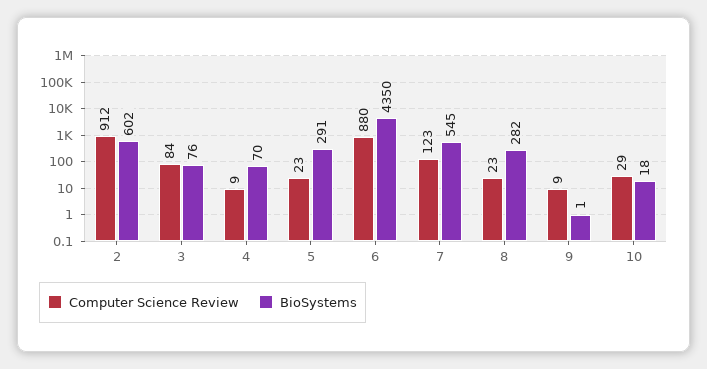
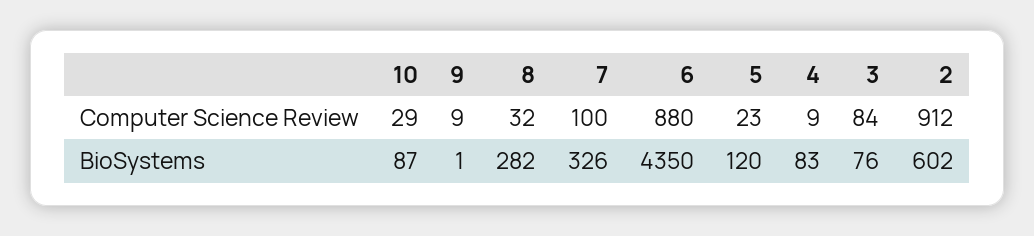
  {
    "Computer Science Review": {
      "2": 912,
      "3": 84,
      "4": 9,
      "5": 23,
      "6": 880,
-     "7": 123,
+     "7": 100,
-     "8": 23,
+     "8": 32,
      "9": 9,
      "10": 29
    },
    "BioSystems": {
      "2": 602,
      "3": 76,
-     "4": 70,
+     "4": 83,
-     "5": 291,
+     "5": 120,
      "6": 4350,
-     "7": 545,
+     "7": 326,
      "8": 282,
      "9": 1,
-     "10": 18
+     "10": 87
    }
  }

